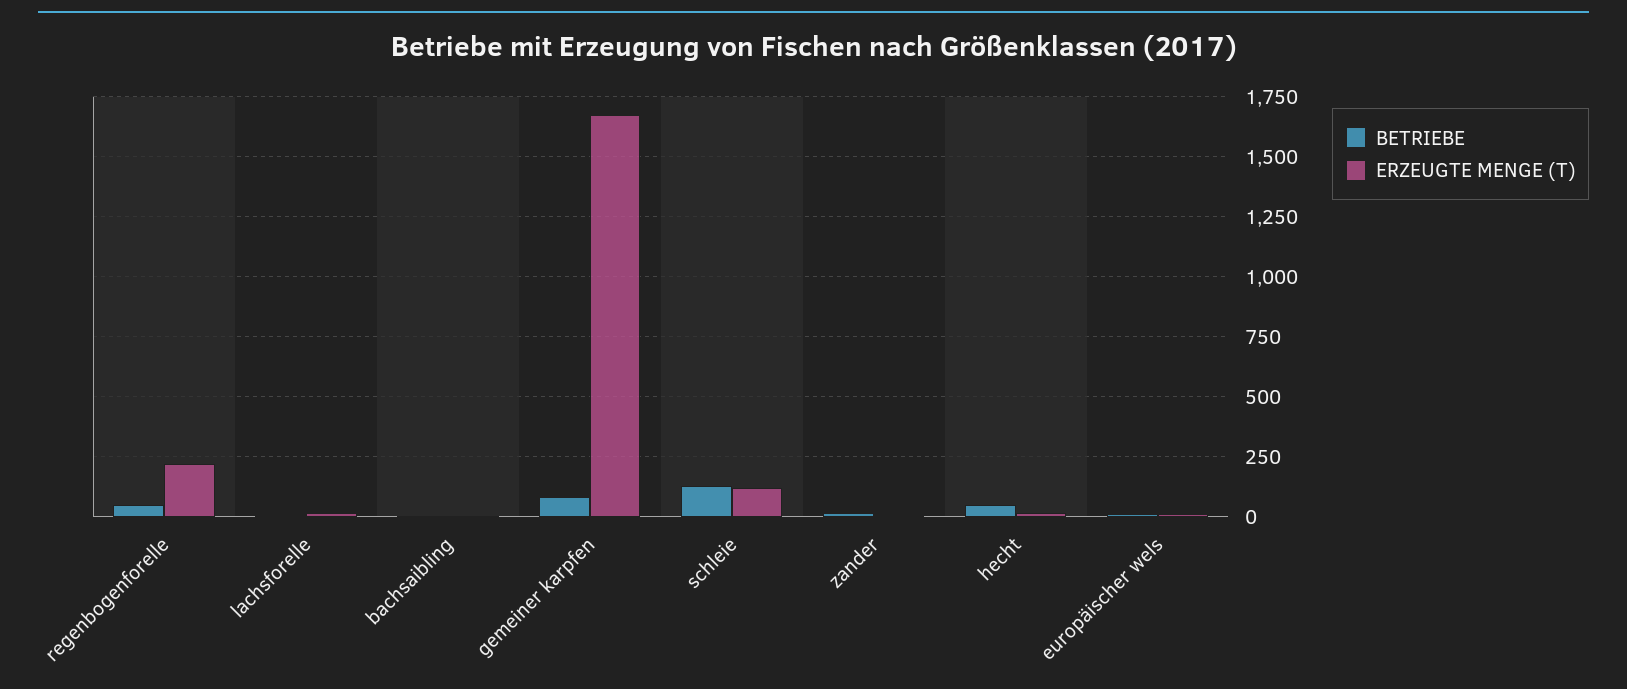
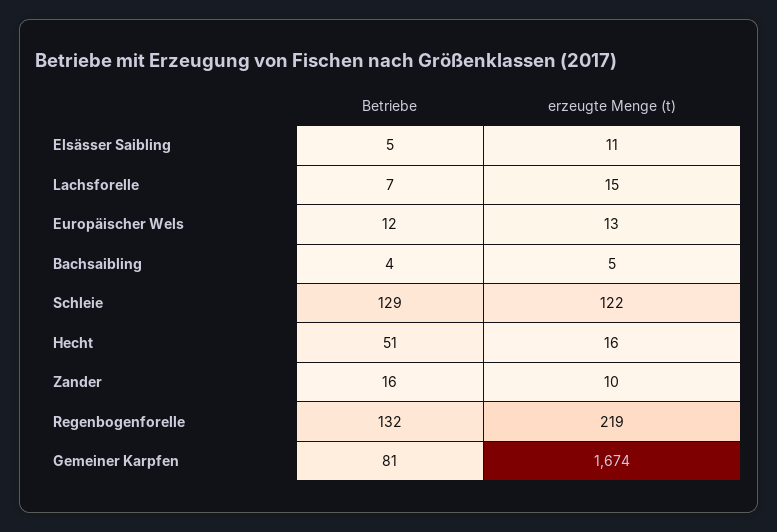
  {
    "BETRIEBE": {
-     "regenbogenforelle": 50,
+     "regenbogenforelle": 132,
      "lachsforelle": 7,
      "bachsaibling": 4,
      "gemeiner karpfen": 81,
      "schleie": 129,
      "zander": 16,
      "hecht": 51,
-     "europäischer wels": 12
+     "europäischer wels": 12,
+     "Elsässer Saibling": 5
    },
    "ERZEUGTE MENGE (T)": {
      "regenbogenforelle": 219,
      "lachsforelle": 15,
      "bachsaibling": 5,
      "gemeiner karpfen": 1674,
      "schleie": 122,
      "zander": 10,
      "hecht": 16,
-     "europäischer wels": 13
+     "europäischer wels": 13,
+     "Elsässer Saibling": 11
    }
  }

